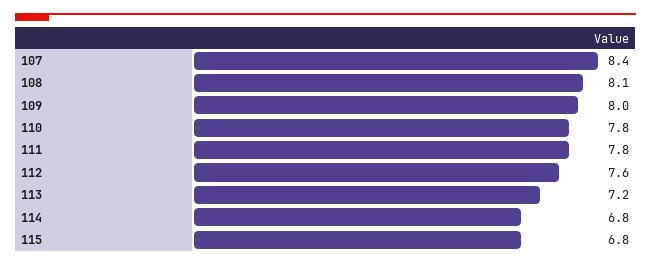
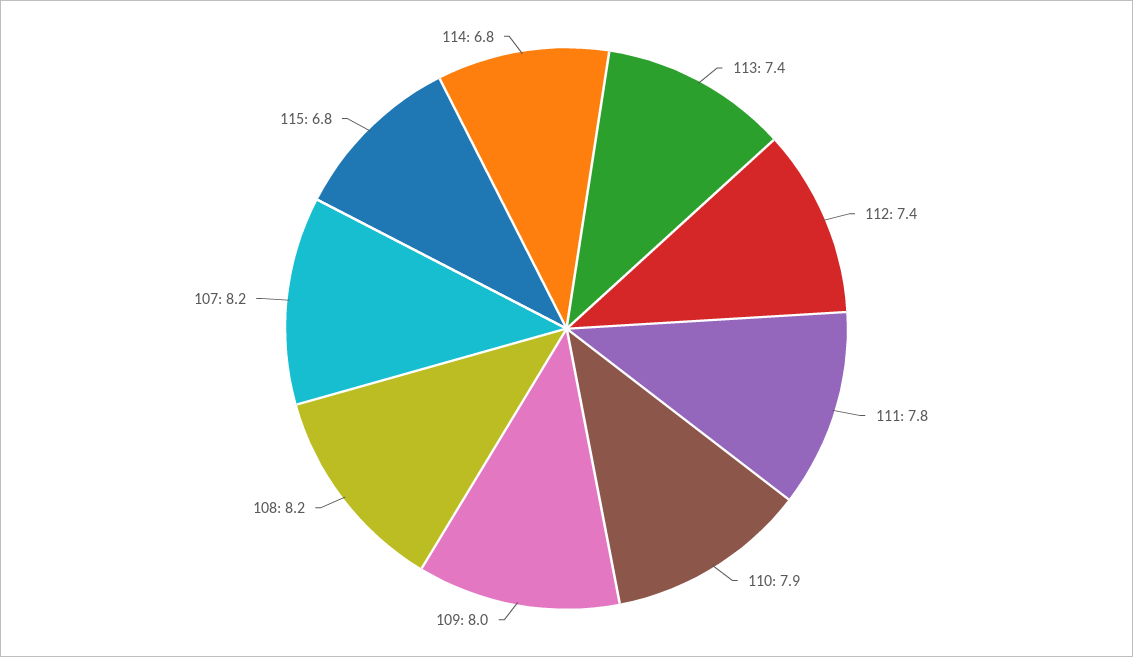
  {
-   "107": 8.4,
+   "107": 8.2,
-   "108": 8.1,
+   "108": 8.2,
    "109": 8,
-   "110": 7.8,
+   "110": 7.9,
    "111": 7.8,
-   "112": 7.6,
+   "112": 7.4,
-   "113": 7.2,
+   "113": 7.4,
    "114": 6.8,
    "115": 6.8
  }

